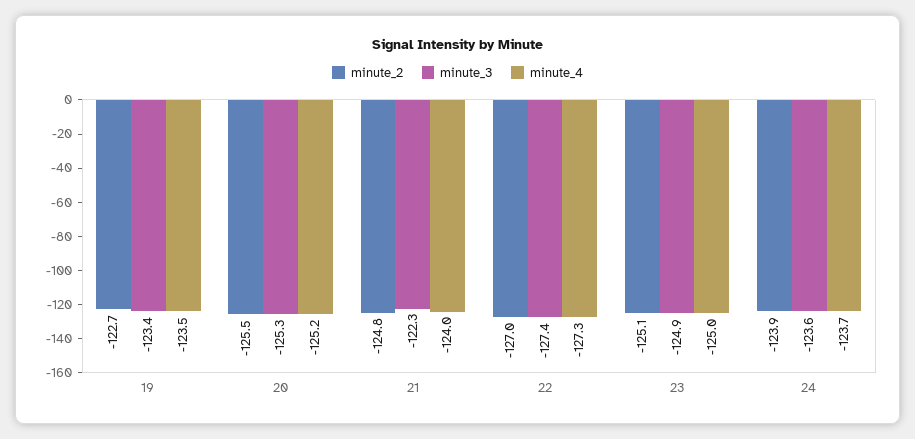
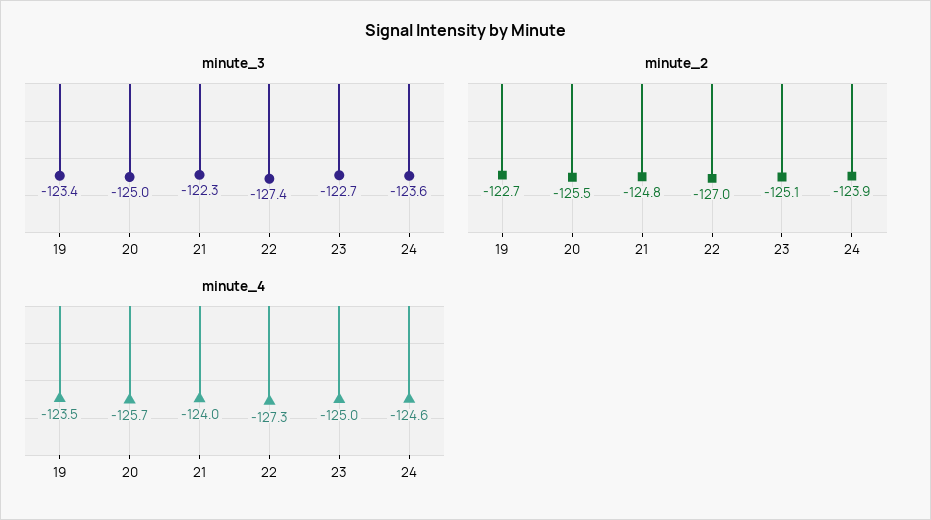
  {
    "minute_2": {
      "19": -122.7,
      "20": -125.5,
      "21": -124.8,
      "22": -127,
      "23": -125.1,
      "24": -123.9
    },
    "minute_3": {
      "19": -123.4,
-     "20": -125.3,
+     "20": -125,
      "21": -122.3,
      "22": -127.4,
-     "23": -124.9,
+     "23": -122.7,
      "24": -123.6
    },
    "minute_4": {
      "19": -123.5,
-     "20": -125.2,
+     "20": -125.7,
      "21": -124,
      "22": -127.3,
      "23": -125,
-     "24": -123.7
+     "24": -124.6
    }
  }

